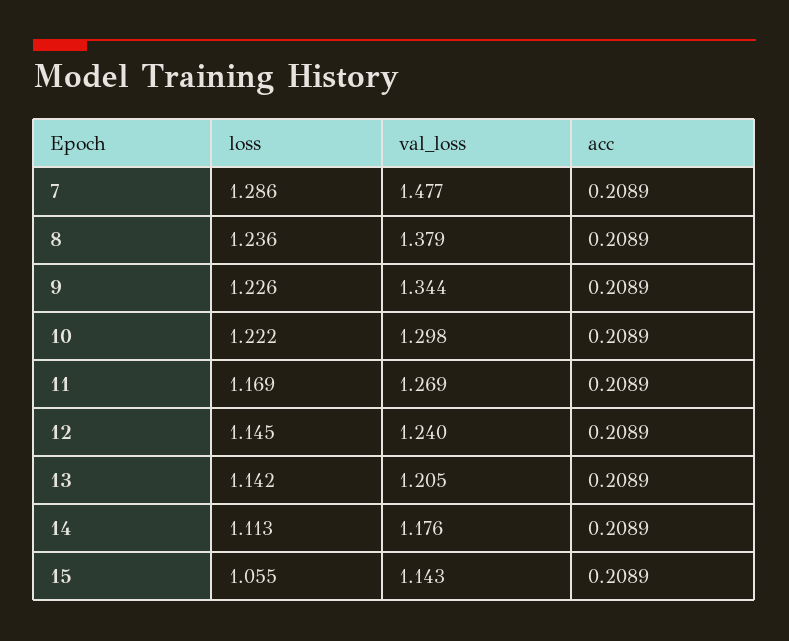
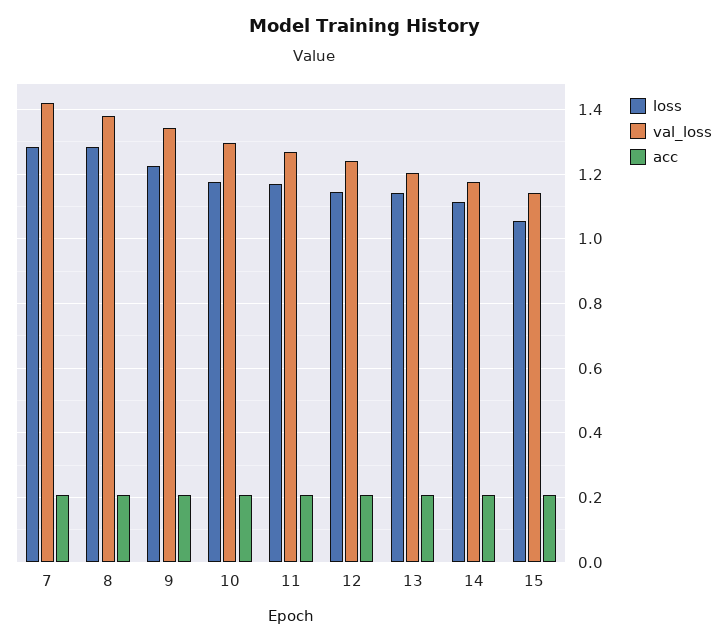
  {
    "loss": {
      "7": 1.286,
-     "8": 1.236,
+     "8": 1.28,
      "9": 1.226,
-     "10": 1.222,
+     "10": 1.18,
      "11": 1.169,
      "12": 1.145,
      "13": 1.142,
      "14": 1.113,
      "15": 1.055
    },
    "val_loss": {
-     "7": 1.477,
+     "7": 1.42,
      "8": 1.379,
      "9": 1.344,
      "10": 1.298,
      "11": 1.269,
      "12": 1.24,
      "13": 1.205,
      "14": 1.176,
      "15": 1.143
    },
    "acc": {
      "7": 0.2089,
      "8": 0.2089,
      "9": 0.2089,
      "10": 0.2089,
      "11": 0.2089,
      "12": 0.2089,
      "13": 0.2089,
      "14": 0.2089,
      "15": 0.2089
    }
  }

